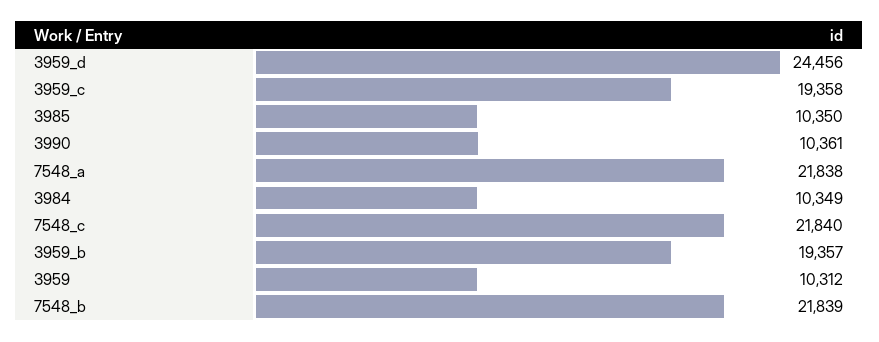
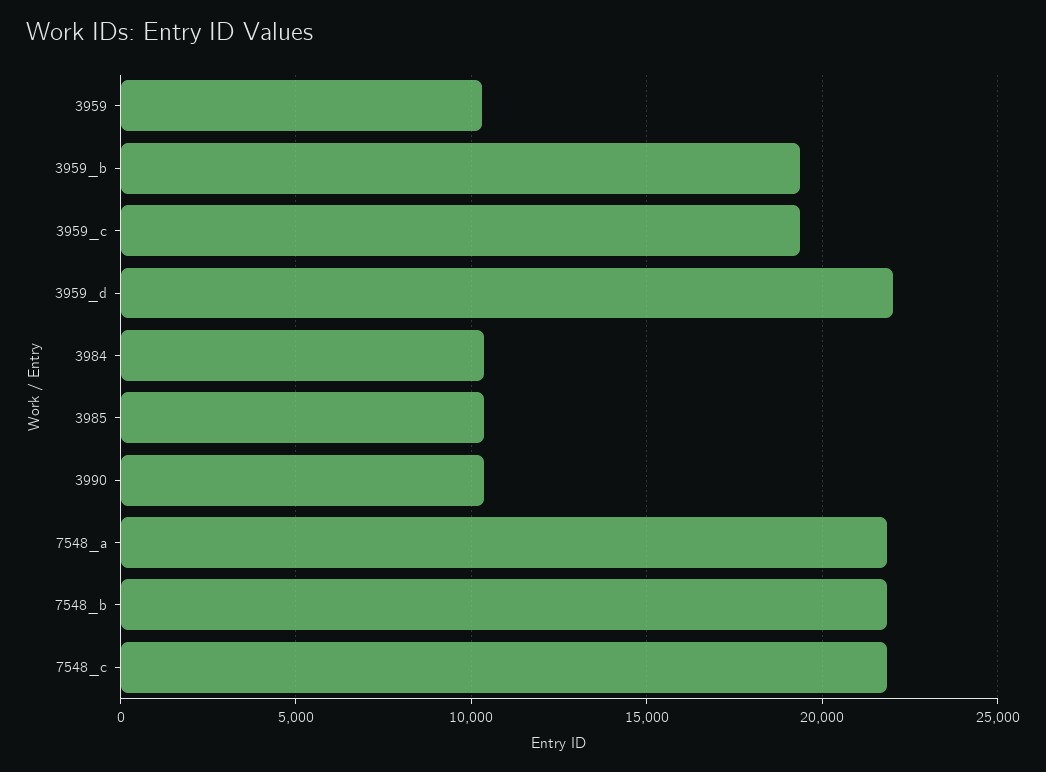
  {
-   "3959_d": 24456,
+   "3959_d": 22000,
    "3959_c": 19358,
    "3985": 10350,
    "3990": 10361,
    "7548_a": 21838,
    "3984": 10349,
    "7548_c": 21840,
    "3959_b": 19357,
    "3959": 10312,
    "7548_b": 21839
  }

